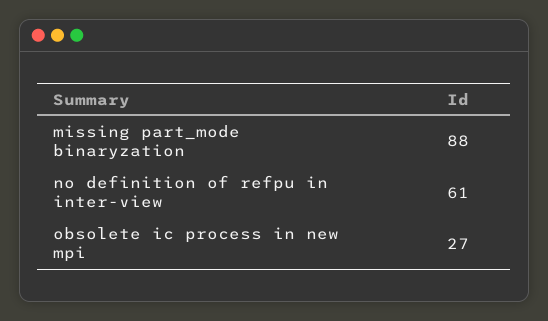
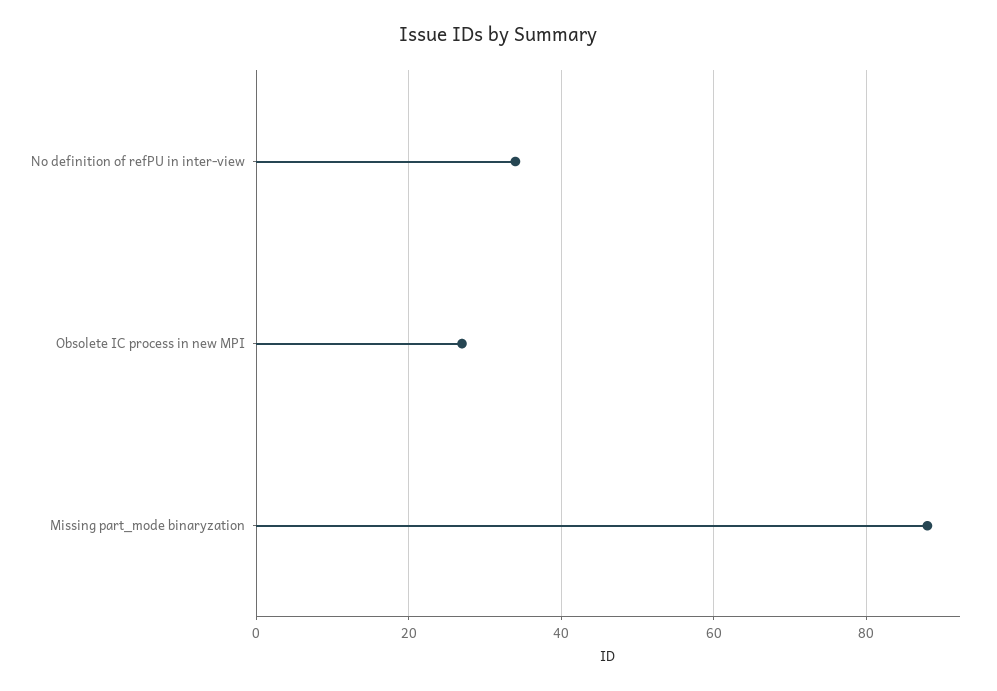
  {
    "missing part_mode binaryzation": 88,
-   "no definition of refpu in inter-view": 61,
+   "no definition of refpu in inter-view": 35,
    "obsolete ic process in new mpi": 27
  }

